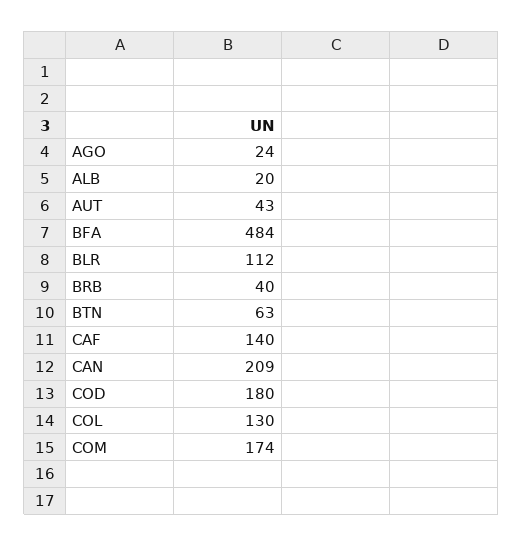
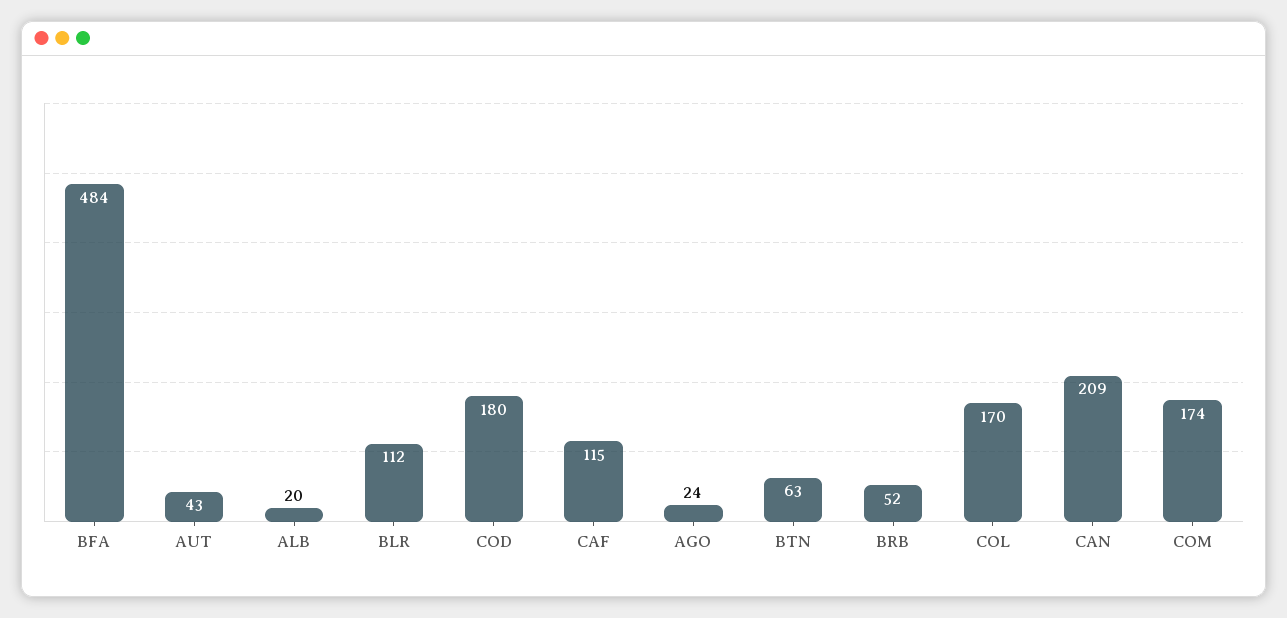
  {
    "AGO": 24,
    "ALB": 20,
    "AUT": 43,
    "BFA": 484,
    "BLR": 112,
-   "BRB": 40,
+   "BRB": 52,
    "BTN": 63,
-   "CAF": 140,
+   "CAF": 115,
    "CAN": 209,
    "COD": 180,
-   "COL": 130,
+   "COL": 170,
    "COM": 174
  }

